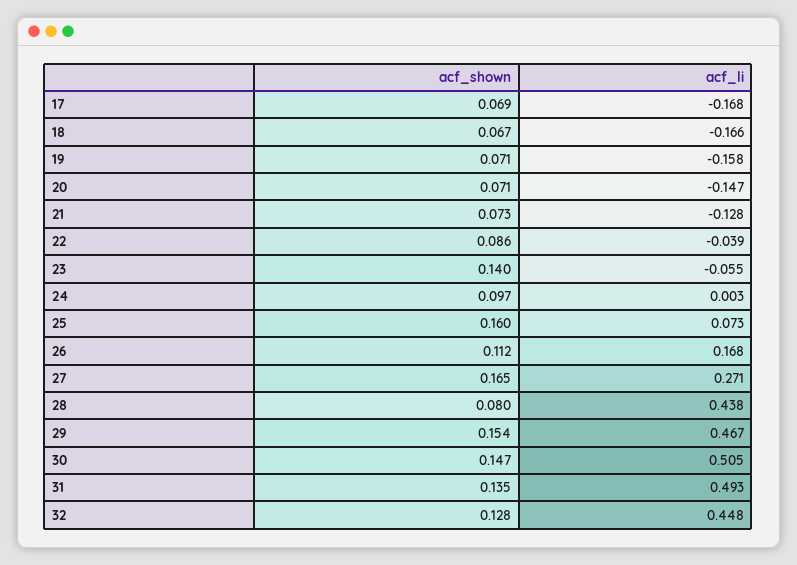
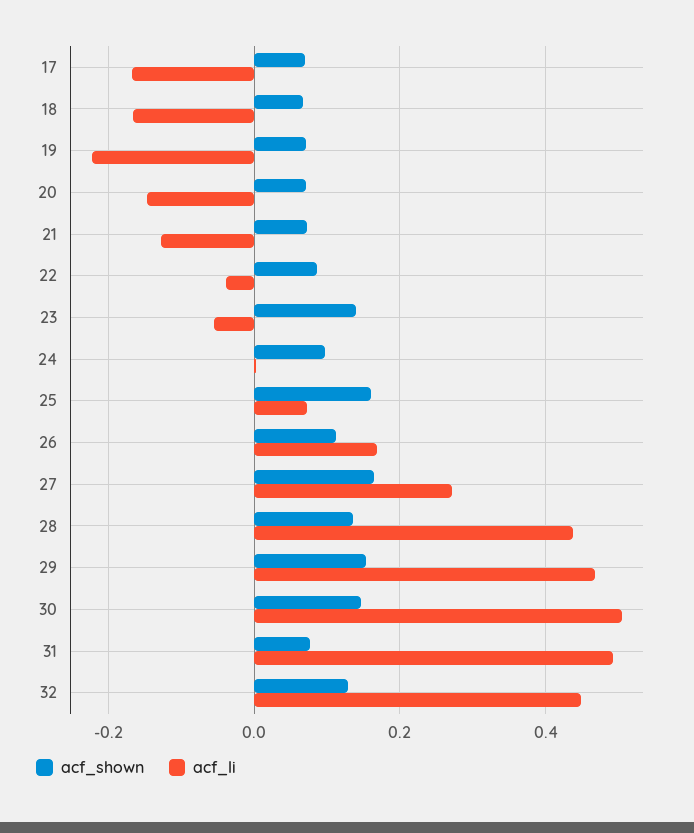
  {
    "acf_shown": {
      "17": 0.069,
      "18": 0.067,
      "19": 0.071,
      "20": 0.071,
      "21": 0.073,
      "22": 0.086,
      "23": 0.14,
      "24": 0.097,
      "25": 0.16,
      "26": 0.112,
      "27": 0.165,
-     "28": 0.08,
+     "28": 0.14,
      "29": 0.154,
      "30": 0.147,
-     "31": 0.135,
+     "31": 0.08,
      "32": 0.128
    },
    "acf_li": {
      "17": -0.168,
      "18": -0.166,
-     "19": -0.158,
+     "19": -0.22,
      "20": -0.147,
      "21": -0.128,
      "22": -0.039,
      "23": -0.055,
      "24": 0.003,
      "25": 0.073,
      "26": 0.168,
      "27": 0.271,
      "28": 0.438,
      "29": 0.467,
      "30": 0.505,
      "31": 0.493,
      "32": 0.448
    }
  }

